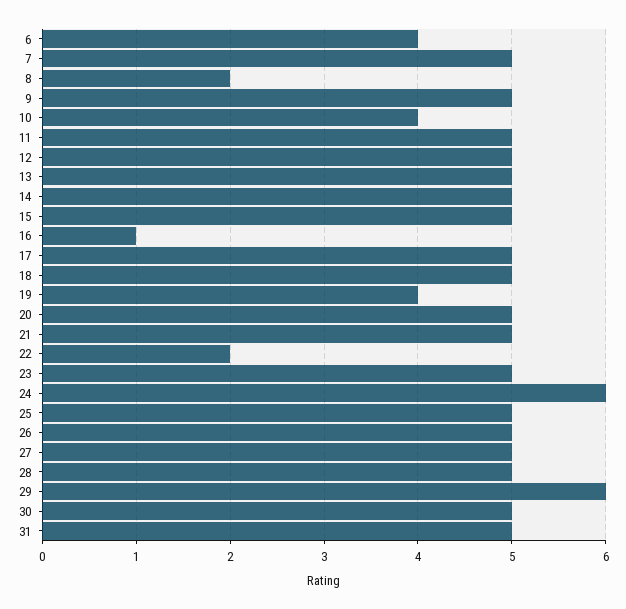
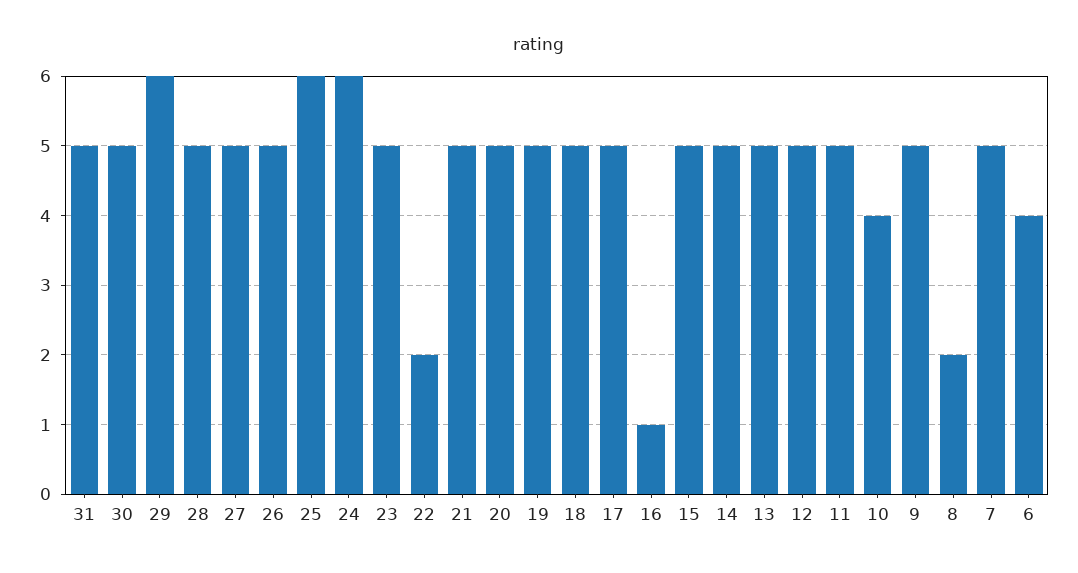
  {
    "6": 4,
    "7": 5,
    "8": 2,
    "9": 5,
    "10": 4,
    "11": 5,
    "12": 5,
    "13": 5,
    "14": 5,
    "15": 5,
    "16": 1,
    "17": 5,
    "18": 5,
-   "19": 4,
+   "19": 5,
    "20": 5,
    "21": 5,
    "22": 2,
    "23": 5,
    "24": 6,
-   "25": 5,
+   "25": 6,
    "26": 5,
    "27": 5,
    "28": 5,
    "29": 6,
    "30": 5,
    "31": 5
  }

